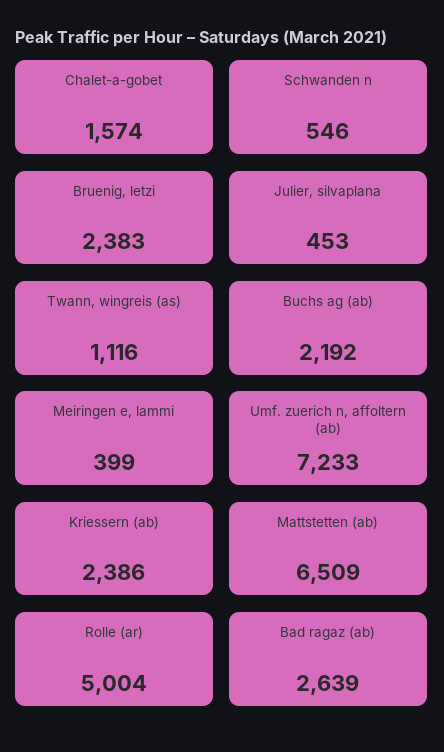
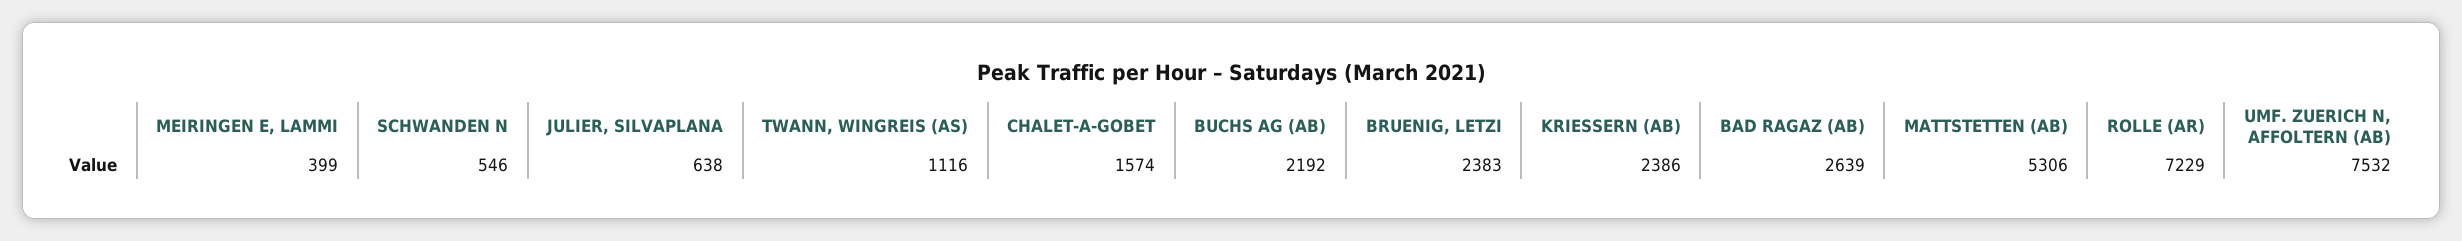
  {
    "Chalet-a-gobet": 1574,
    "Schwanden n": 546,
    "Bruenig, letzi": 2383,
-   "Julier, silvaplana": 453,
+   "Julier, silvaplana": 638,
    "Twann, wingreis (as)": 1116,
    "Buchs ag (ab)": 2192,
    "Meiringen e, lammi": 399,
-   "Umf. zuerich n, affoltern (ab)": 7233,
+   "Umf. zuerich n, affoltern (ab)": 7532,
    "Kriessern (ab)": 2386,
-   "Mattstetten (ab)": 6509,
+   "Mattstetten (ab)": 5306,
-   "Rolle (ar)": 5004,
+   "Rolle (ar)": 7229,
    "Bad ragaz (ab)": 2639
  }

